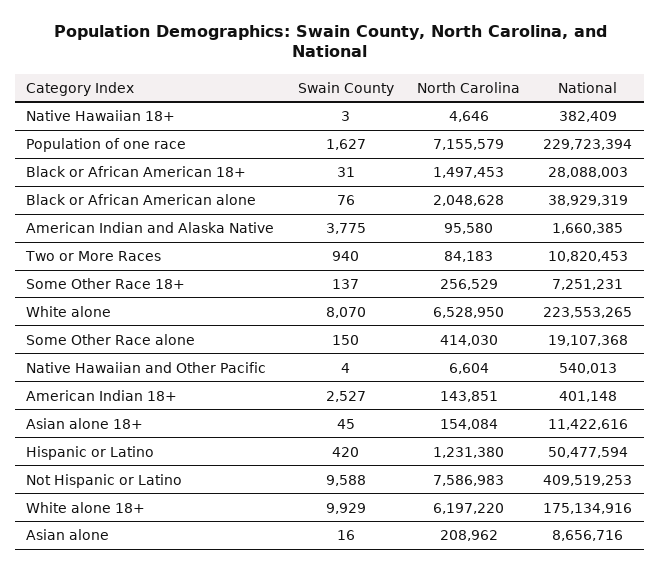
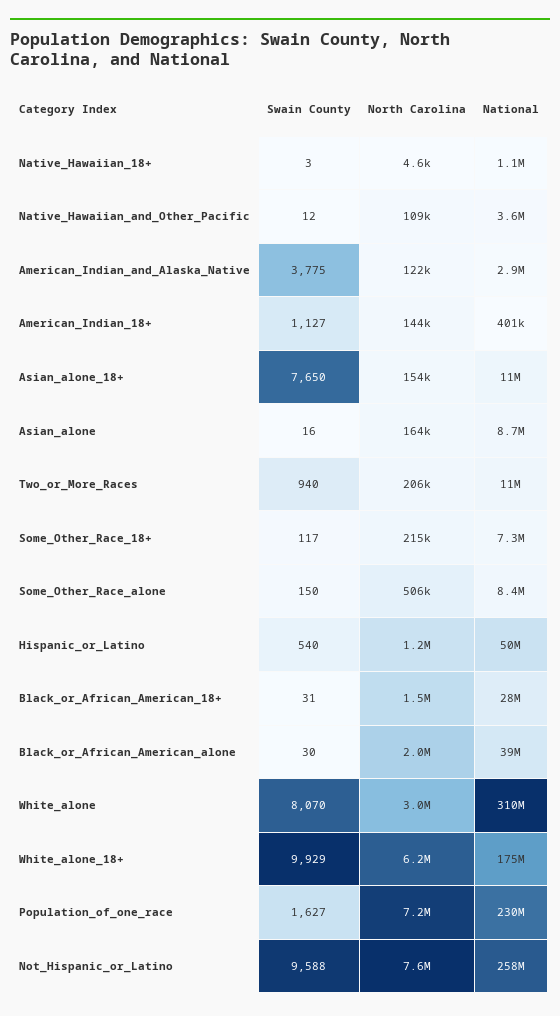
  {
    "Swain County": {
      "Native Hawaiian 18+": 3,
      "Population of one race": 1627,
      "Black or African American 18+": 31,
-     "Black or African American alone": 76,
+     "Black or African American alone": 30,
      "American Indian and Alaska Native": 3775,
      "Two or More Races": 940,
-     "Some Other Race 18+": 137,
+     "Some Other Race 18+": 117,
      "White alone": 8070,
      "Some Other Race alone": 150,
-     "Native Hawaiian and Other Pacific": 4,
+     "Native Hawaiian and Other Pacific": 12,
-     "American Indian 18+": 2527,
+     "American Indian 18+": 1127,
-     "Asian alone 18+": 45,
+     "Asian alone 18+": 7650,
-     "Hispanic or Latino": 420,
+     "Hispanic or Latino": 540,
      "Not Hispanic or Latino": 9588,
      "White alone 18+": 9929,
      "Asian alone": 16
    },
    "North Carolina": {
      "Native Hawaiian 18+": 4646,
      "Population of one race": 7155579,
      "Black or African American 18+": 1497453,
      "Black or African American alone": 2048628,
-     "American Indian and Alaska Native": 95580,
+     "American Indian and Alaska Native": 122000,
-     "Two or More Races": 84183,
+     "Two or More Races": 206000,
-     "Some Other Race 18+": 256529,
+     "Some Other Race 18+": 215000,
-     "White alone": 6528950,
+     "White alone": 3000000,
-     "Some Other Race alone": 414030,
+     "Some Other Race alone": 506000,
-     "Native Hawaiian and Other Pacific": 6604,
+     "Native Hawaiian and Other Pacific": 109000,
      "American Indian 18+": 143851,
      "Asian alone 18+": 154084,
      "Hispanic or Latino": 1231380,
      "Not Hispanic or Latino": 7586983,
      "White alone 18+": 6197220,
-     "Asian alone": 208962
+     "Asian alone": 164000
    },
    "National": {
-     "Native Hawaiian 18+": 382409,
+     "Native Hawaiian 18+": 1100000,
      "Population of one race": 229723394,
      "Black or African American 18+": 28088003,
      "Black or African American alone": 38929319,
-     "American Indian and Alaska Native": 1660385,
+     "American Indian and Alaska Native": 2900000,
      "Two or More Races": 10820453,
      "Some Other Race 18+": 7251231,
-     "White alone": 223553265,
+     "White alone": 310000000,
-     "Some Other Race alone": 19107368,
+     "Some Other Race alone": 8400000,
-     "Native Hawaiian and Other Pacific": 540013,
+     "Native Hawaiian and Other Pacific": 3600000,
      "American Indian 18+": 401148,
      "Asian alone 18+": 11422616,
      "Hispanic or Latino": 50477594,
-     "Not Hispanic or Latino": 409519253,
+     "Not Hispanic or Latino": 258000000,
      "White alone 18+": 175134916,
      "Asian alone": 8656716
    }
  }

